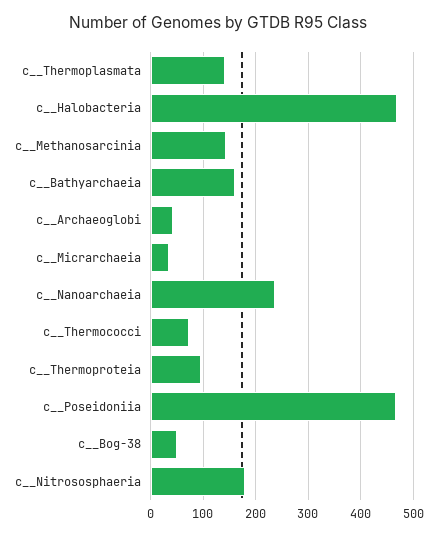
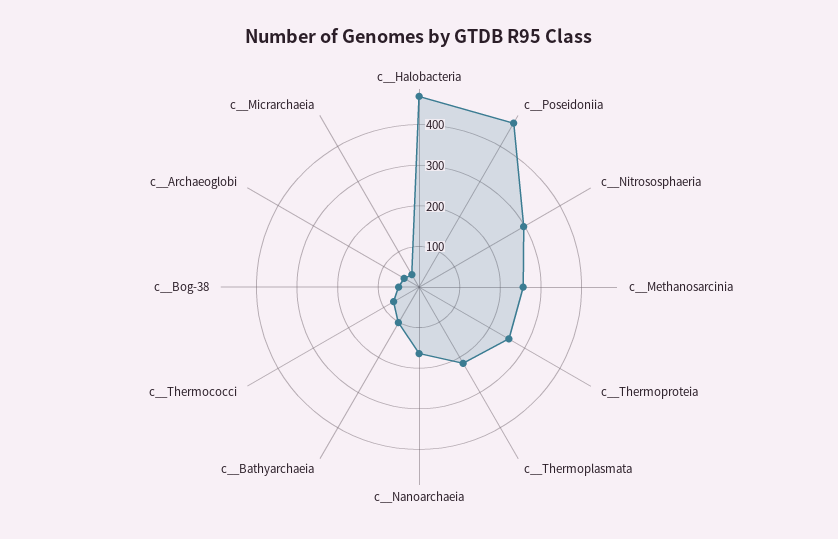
  {
-   "c__Thermoplasmata": 140,
+   "c__Thermoplasmata": 220,
    "c__Halobacteria": 460,
-   "c__Methanosarcinia": 140,
+   "c__Methanosarcinia": 260,
-   "c__Bathyarchaeia": 160,
+   "c__Bathyarchaeia": 100,
    "c__Archaeoglobi": 40,
    "c__Micrarchaeia": 40,
-   "c__Nanoarchaeia": 240,
+   "c__Nanoarchaeia": 160,
    "c__Thermococci": 80,
-   "c__Thermoproteia": 100,
+   "c__Thermoproteia": 260,
    "c__Poseidoniia": 460,
    "c__Bog-38": 60,
-   "c__Nitrososphaeria": 180
+   "c__Nitrososphaeria": 300
  }

